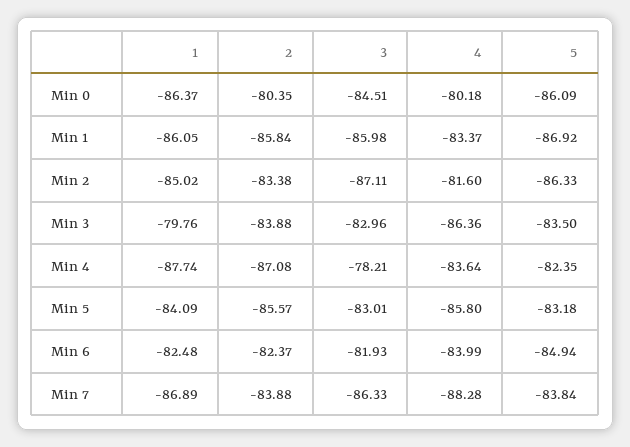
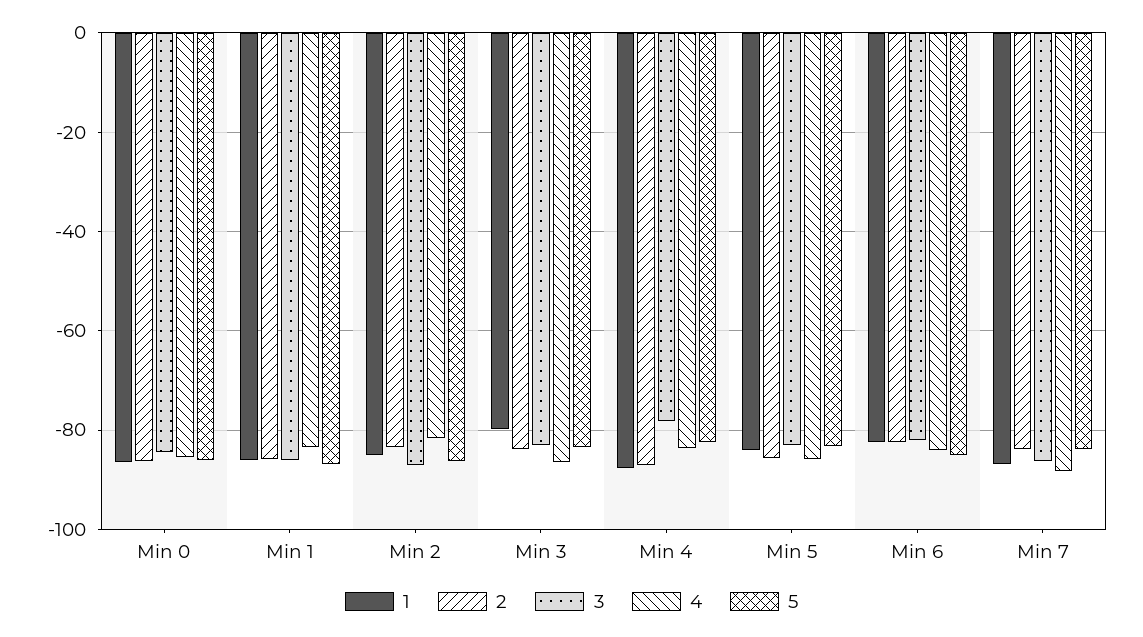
  {
    "1": {
      "Min 0": -86.37,
      "Min 1": -86.05,
      "Min 2": -85.02,
      "Min 3": -79.76,
      "Min 4": -87.74,
      "Min 5": -84.09,
      "Min 6": -82.48,
      "Min 7": -86.89
    },
    "2": {
-     "Min 0": -80.35,
+     "Min 0": -86,
      "Min 1": -85.84,
      "Min 2": -83.38,
      "Min 3": -83.88,
      "Min 4": -87.08,
      "Min 5": -85.57,
      "Min 6": -82.37,
      "Min 7": -83.88
    },
    "3": {
      "Min 0": -84.51,
      "Min 1": -85.98,
      "Min 2": -87.11,
      "Min 3": -82.96,
      "Min 4": -78.21,
      "Min 5": -83.01,
      "Min 6": -81.93,
      "Min 7": -86.33
    },
    "4": {
-     "Min 0": -80.18,
+     "Min 0": -86,
      "Min 1": -83.37,
      "Min 2": -81.6,
      "Min 3": -86.36,
      "Min 4": -83.64,
      "Min 5": -85.8,
      "Min 6": -83.99,
      "Min 7": -88.28
    },
    "5": {
      "Min 0": -86.09,
      "Min 1": -86.92,
      "Min 2": -86.33,
      "Min 3": -83.5,
      "Min 4": -82.35,
      "Min 5": -83.18,
      "Min 6": -84.94,
      "Min 7": -83.84
    }
  }

